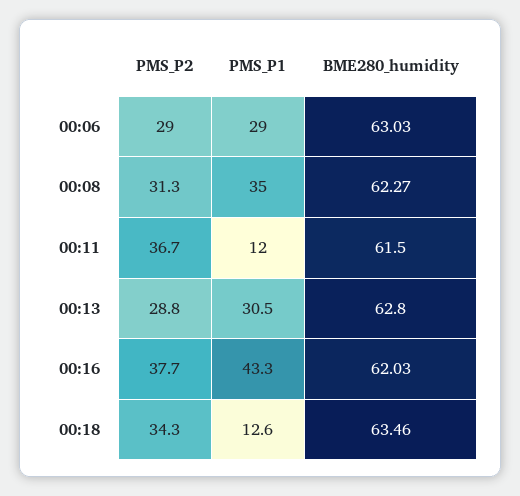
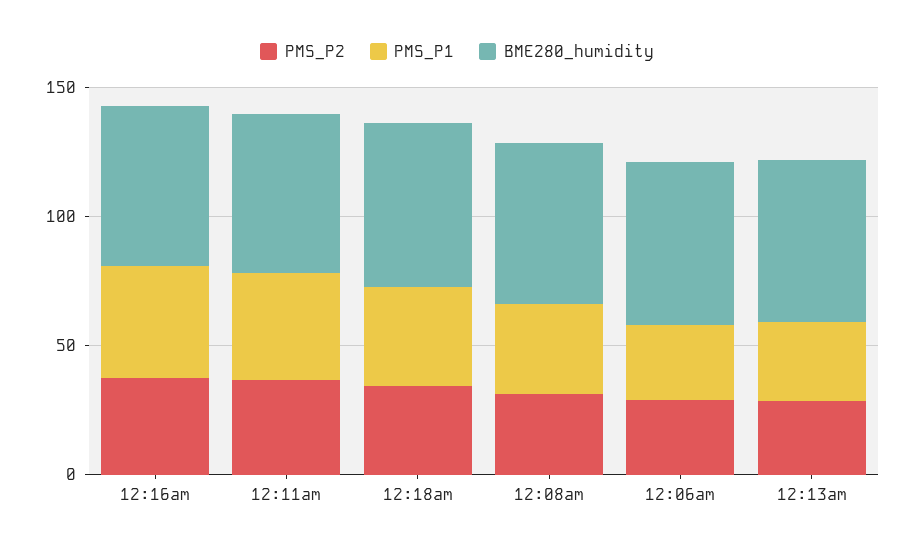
  {
    "PMS_P2": {
      "00:06": 29,
      "00:08": 31.3,
      "00:11": 36.7,
      "00:13": 28.8,
      "00:16": 37.7,
      "00:18": 34.3
    },
    "PMS_P1": {
      "00:06": 29,
      "00:08": 35,
-     "00:11": 12,
+     "00:11": 40,
      "00:13": 30.5,
      "00:16": 43.3,
-     "00:18": 12.6
+     "00:18": 40
    },
    "BME280_humidity": {
      "00:06": 63.03,
      "00:08": 62.27,
      "00:11": 61.5,
      "00:13": 62.8,
      "00:16": 62.03,
      "00:18": 63.46
    }
  }

